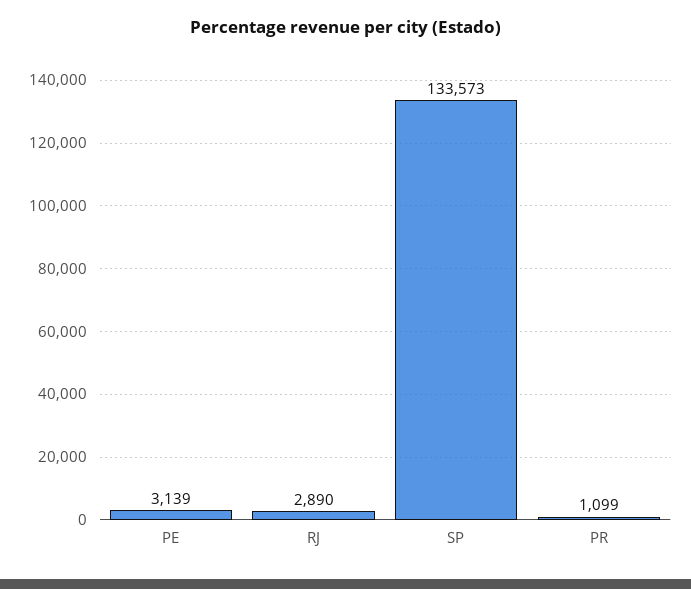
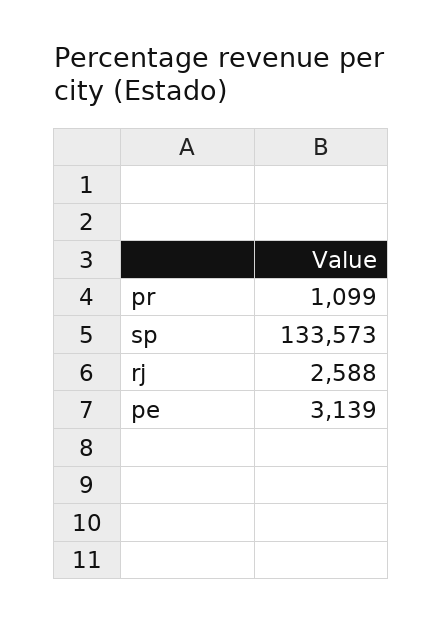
  {
    "PE": 3139,
-   "RJ": 2890,
+   "RJ": 2588,
    "SP": 133573,
    "PR": 1099
  }

